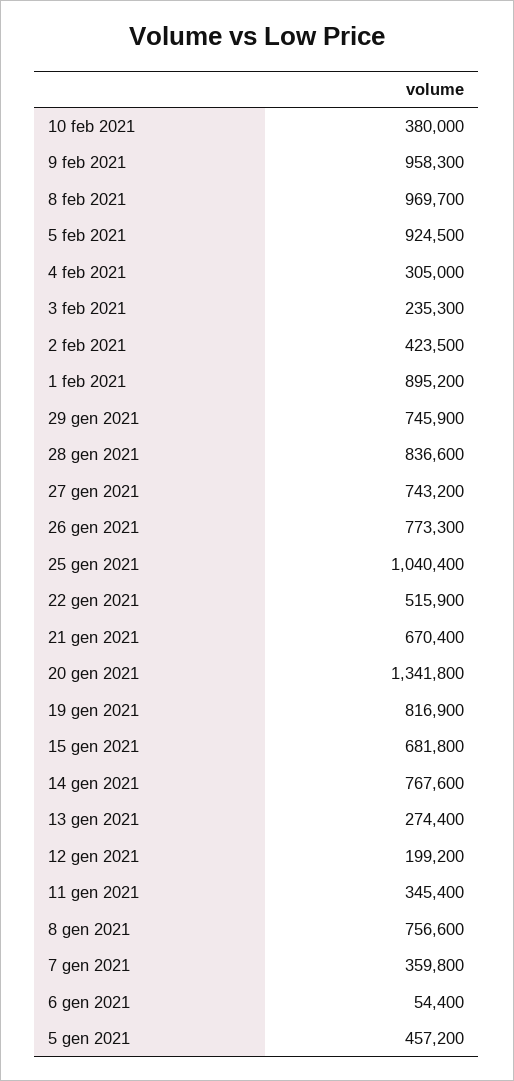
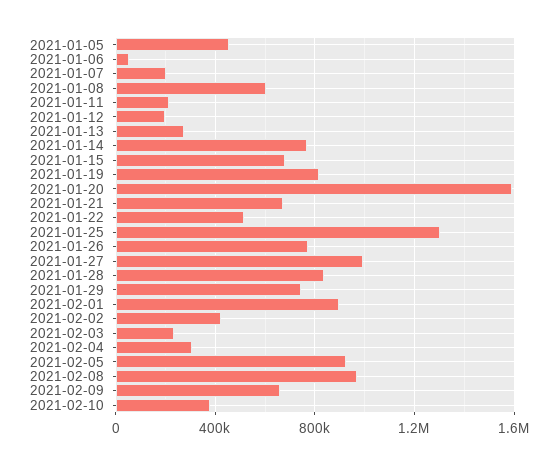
  {
    "10 feb 2021": 380000,
-   "9 feb 2021": 958300,
+   "9 feb 2021": 650000,
    "8 feb 2021": 969700,
    "5 feb 2021": 924500,
    "4 feb 2021": 305000,
    "3 feb 2021": 235300,
    "2 feb 2021": 423500,
    "1 feb 2021": 895200,
    "29 gen 2021": 745900,
    "28 gen 2021": 836600,
-   "27 gen 2021": 743200,
+   "27 gen 2021": 1000000,
    "26 gen 2021": 773300,
-   "25 gen 2021": 1040400,
+   "25 gen 2021": 1300000,
    "22 gen 2021": 515900,
    "21 gen 2021": 670400,
-   "20 gen 2021": 1341800,
+   "20 gen 2021": 1600000,
    "19 gen 2021": 816900,
    "15 gen 2021": 681800,
    "14 gen 2021": 767600,
    "13 gen 2021": 274400,
    "12 gen 2021": 199200,
-   "11 gen 2021": 345400,
+   "11 gen 2021": 200000,
-   "8 gen 2021": 756600,
+   "8 gen 2021": 600000,
-   "7 gen 2021": 359800,
+   "7 gen 2021": 200000,
    "6 gen 2021": 54400,
    "5 gen 2021": 457200
  }

